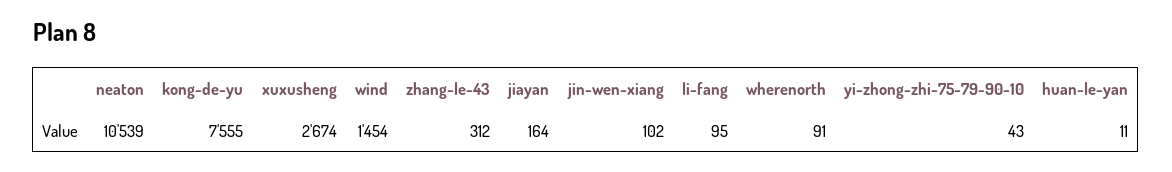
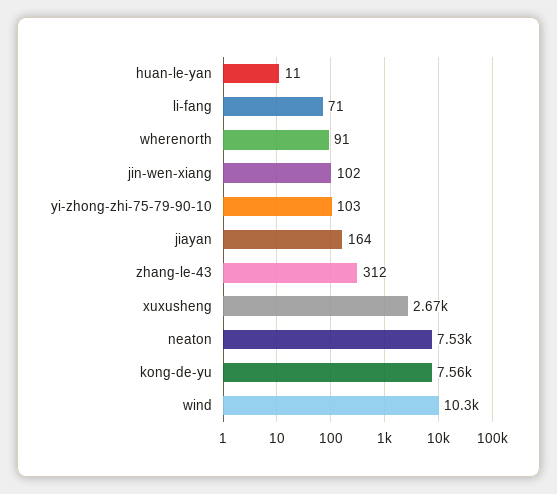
  {
-   "neaton": 10539,
+   "neaton": 7530,
    "kong-de-yu": 7555,
    "xuxusheng": 2674,
-   "wind": 1454,
+   "wind": 10300,
    "zhang-le-43": 312,
    "jiayan": 164,
    "jin-wen-xiang": 102,
-   "li-fang": 95,
+   "li-fang": 71,
    "wherenorth": 91,
-   "yi-zhong-zhi-75-79-90-10": 43,
+   "yi-zhong-zhi-75-79-90-10": 103,
    "huan-le-yan": 11
  }

